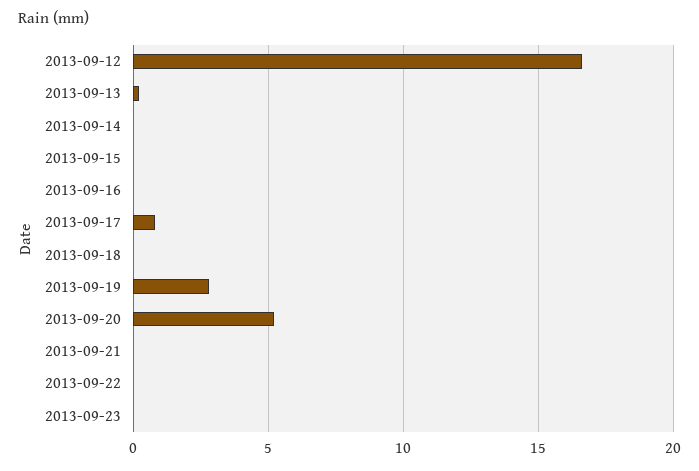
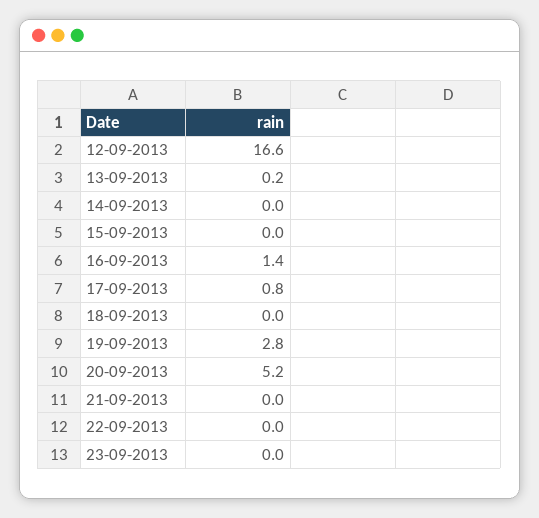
  {
    "2013-09-12": 16.6,
    "2013-09-13": 0.2,
    "2013-09-14": 0,
    "2013-09-15": 0,
-   "2013-09-16": 0,
+   "2013-09-16": 1.4,
    "2013-09-17": 0.8,
    "2013-09-18": 0,
    "2013-09-19": 2.8,
    "2013-09-20": 5.2,
    "2013-09-21": 0,
    "2013-09-22": 0,
    "2013-09-23": 0
  }

